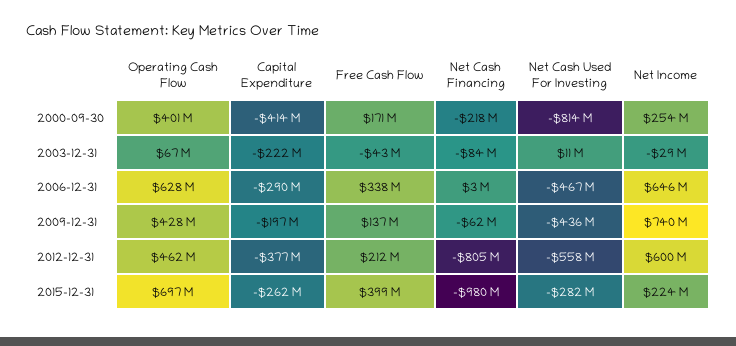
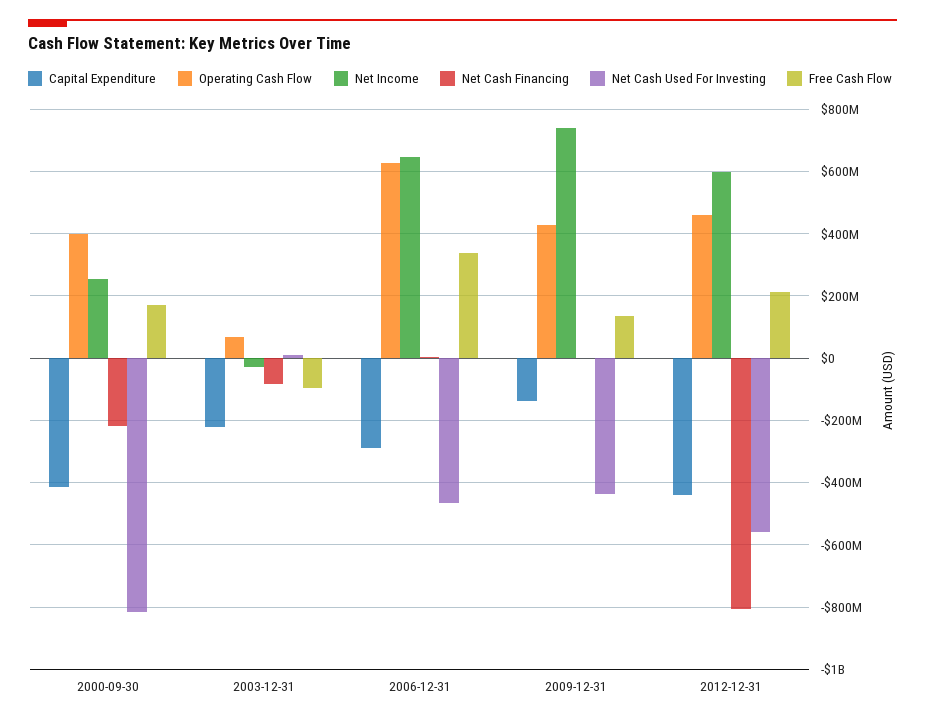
  {
    "Operating Cash Flow": {
      "2000-09-30": 401000000,
      "2003-12-31": 67000000,
      "2006-12-31": 628000000,
      "2009-12-31": 428000000,
-     "2012-12-31": 462000000,
+     "2012-12-31": 462000000
-     "2015-12-31": 697000000
    },
    "Capital Expenditure": {
      "2000-09-30": -414000000,
      "2003-12-31": -222000000,
      "2006-12-31": -290000000,
-     "2009-12-31": -197000000,
+     "2009-12-31": -140000000,
-     "2012-12-31": -377000000,
+     "2012-12-31": -440000000
-     "2015-12-31": -262000000
    },
    "Free Cash Flow": {
      "2000-09-30": 171000000,
-     "2003-12-31": -43000000,
+     "2003-12-31": -100000000,
      "2006-12-31": 338000000,
      "2009-12-31": 137000000,
-     "2012-12-31": 212000000,
+     "2012-12-31": 212000000
-     "2015-12-31": 399000000
    },
    "Net Cash Financing": {
      "2000-09-30": -218000000,
      "2003-12-31": -84000000,
      "2006-12-31": 3000000,
-     "2009-12-31": -62000000,
+     "2009-12-31": 0,
-     "2012-12-31": -805000000,
+     "2012-12-31": -805000000
-     "2015-12-31": -980000000
    },
    "Net Cash Used For Investing": {
      "2000-09-30": -814000000,
      "2003-12-31": 11000000,
      "2006-12-31": -467000000,
      "2009-12-31": -436000000,
-     "2012-12-31": -558000000,
+     "2012-12-31": -558000000
-     "2015-12-31": -282000000
    },
    "Net Income": {
      "2000-09-30": 254000000,
      "2003-12-31": -29000000,
      "2006-12-31": 646000000,
      "2009-12-31": 740000000,
-     "2012-12-31": 600000000,
+     "2012-12-31": 600000000
-     "2015-12-31": 224000000
    }
  }

